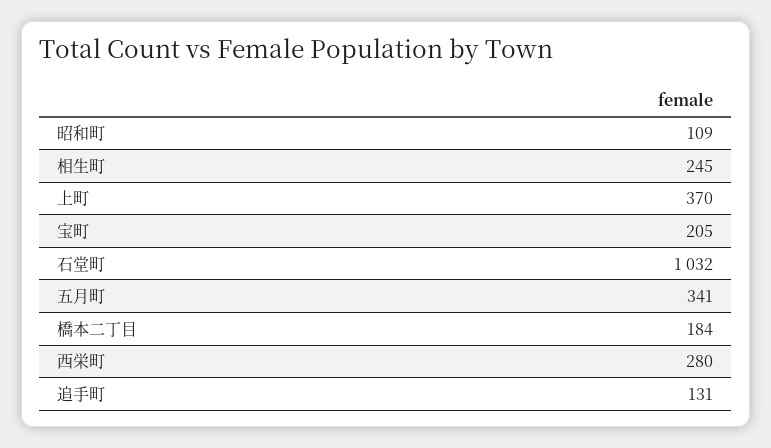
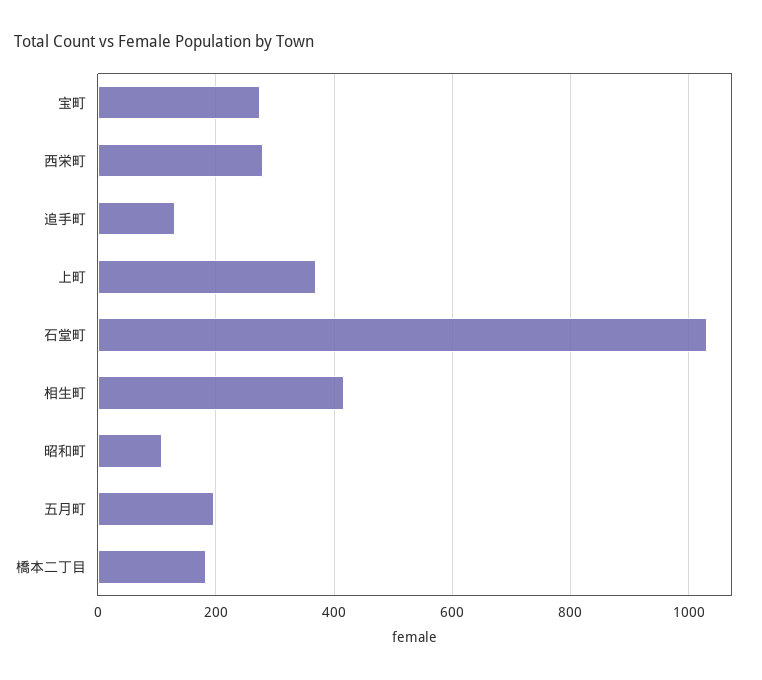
  {
    "昭和町": 109,
-   "相生町": 245,
+   "相生町": 420,
    "上町": 370,
-   "宝町": 205,
+   "宝町": 280,
    "石堂町": 1032,
-   "五月町": 341,
+   "五月町": 200,
    "橋本二丁目": 184,
    "西栄町": 280,
    "追手町": 131
  }

